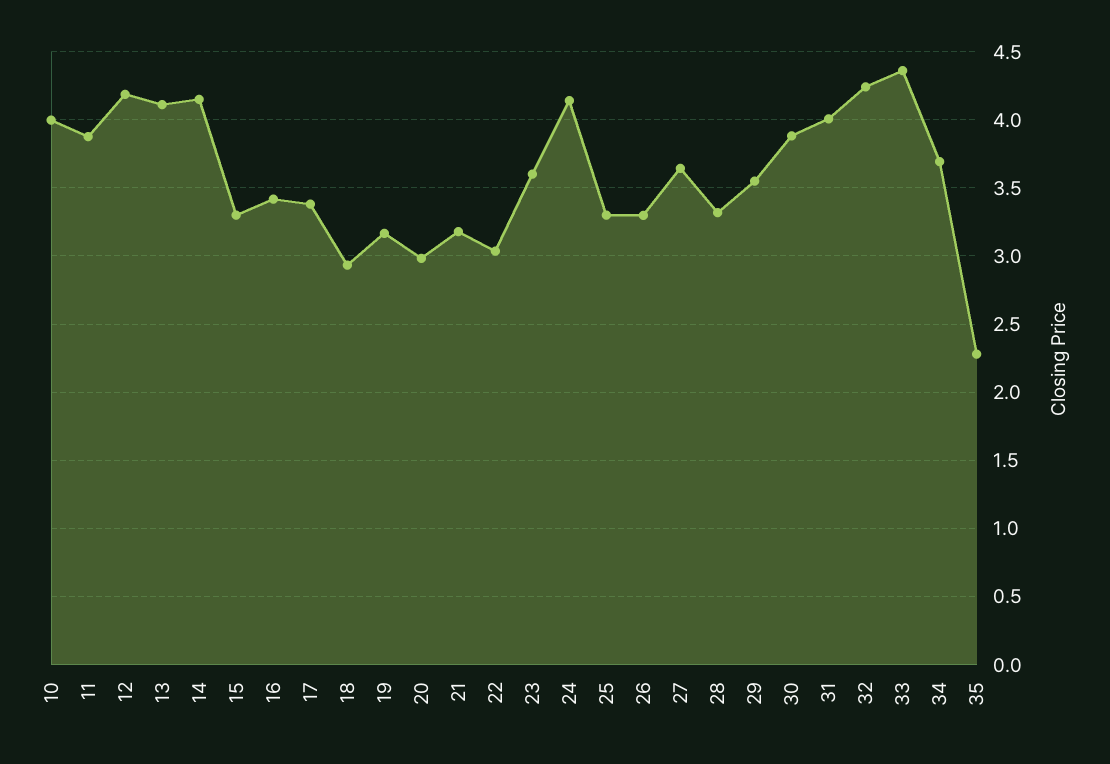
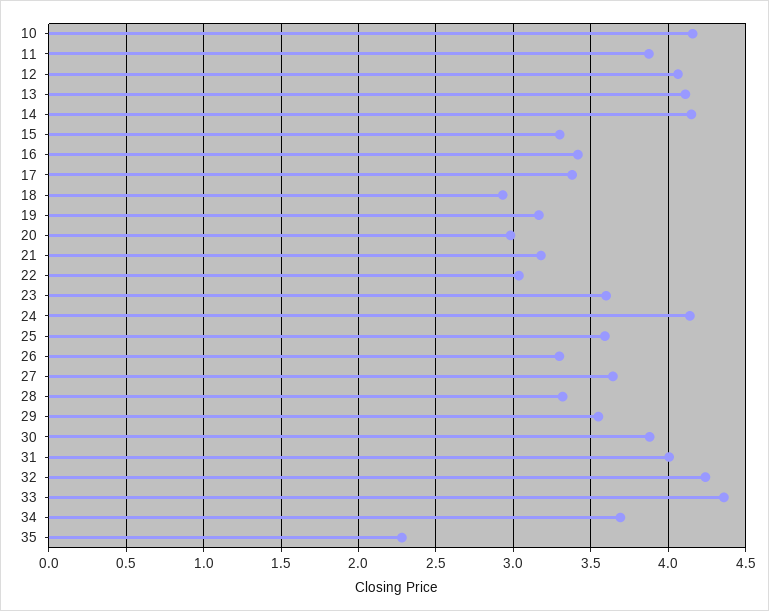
  {
-   "10": 4,
+   "10": 4.15,
    "11": 3.9,
-   "12": 4.2,
+   "12": 4.05,
    "13": 4.1,
    "14": 4.15,
    "15": 3.3,
    "16": 3.4,
    "17": 3.4,
    "18": 2.95,
    "19": 3.15,
    "20": 3,
    "21": 3.2,
    "22": 3.05,
    "23": 3.6,
    "24": 4.15,
-   "25": 3.3,
+   "25": 3.6,
    "26": 3.3,
    "27": 3.65,
    "28": 3.3,
    "29": 3.55,
    "30": 3.9,
    "31": 4,
    "32": 4.25,
    "33": 4.35,
    "34": 3.7,
    "35": 2.3
  }

